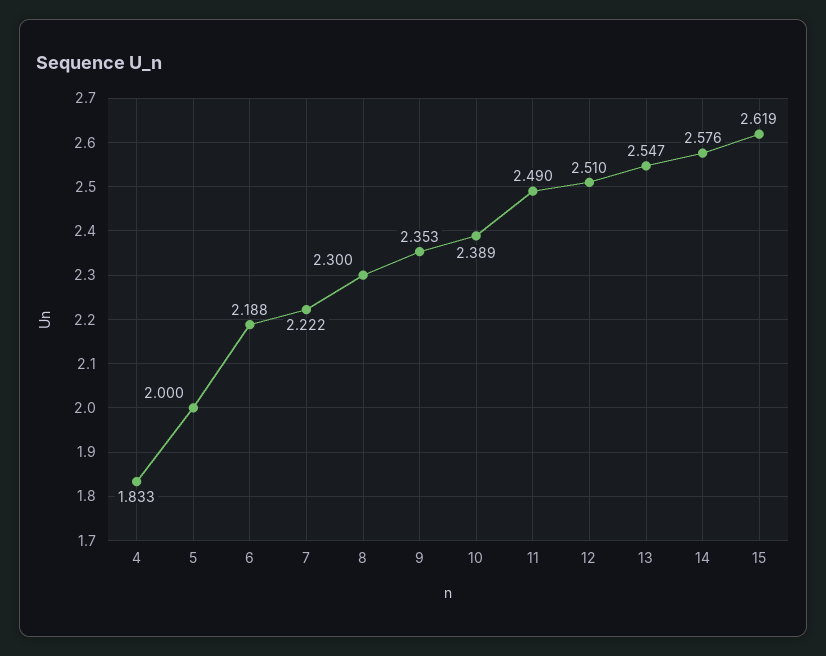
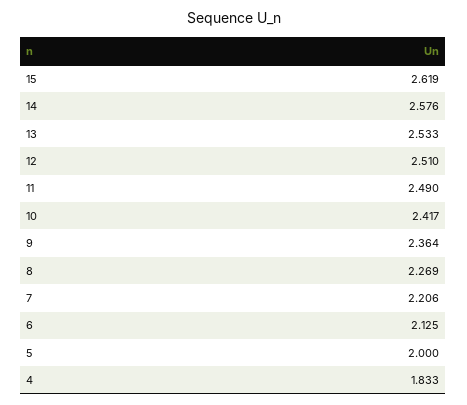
  {
    "4": 1.833,
    "5": 2,
-   "6": 2.188,
+   "6": 2.125,
-   "7": 2.222,
+   "7": 2.206,
-   "8": 2.3,
+   "8": 2.269,
-   "9": 2.353,
+   "9": 2.364,
-   "10": 2.389,
+   "10": 2.417,
    "11": 2.49,
    "12": 2.51,
-   "13": 2.547,
+   "13": 2.533,
    "14": 2.576,
    "15": 2.619
  }

